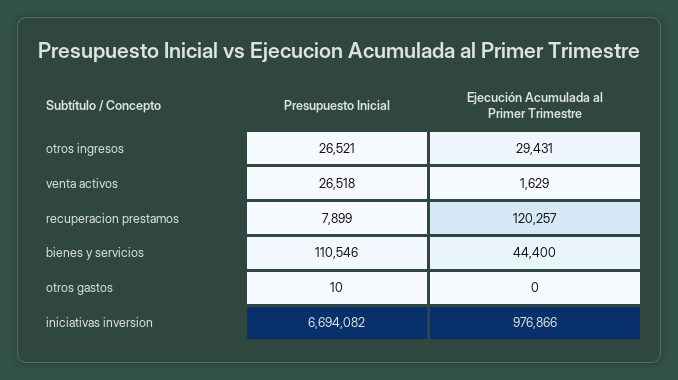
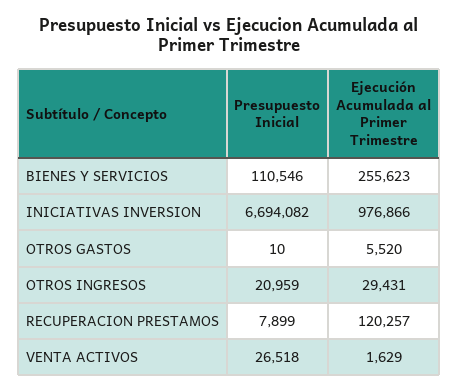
  {
    "Presupuesto Inicial": {
-     "otros ingresos": 26521,
+     "otros ingresos": 20959,
      "venta activos": 26518,
      "recuperacion prestamos": 7899,
      "bienes y servicios": 110546,
      "otros gastos": 10,
      "iniciativas inversion": 6694082
    },
    "Ejecución Acumulada al Primer Trimestre": {
      "otros ingresos": 29431,
      "venta activos": 1629,
      "recuperacion prestamos": 120257,
-     "bienes y servicios": 44400,
+     "bienes y servicios": 255623,
-     "otros gastos": 0,
+     "otros gastos": 5520,
      "iniciativas inversion": 976866
    }
  }

